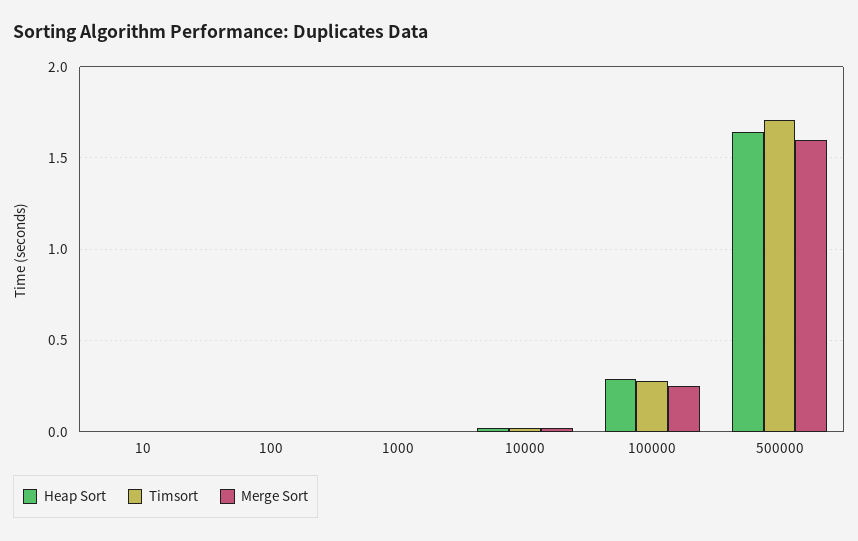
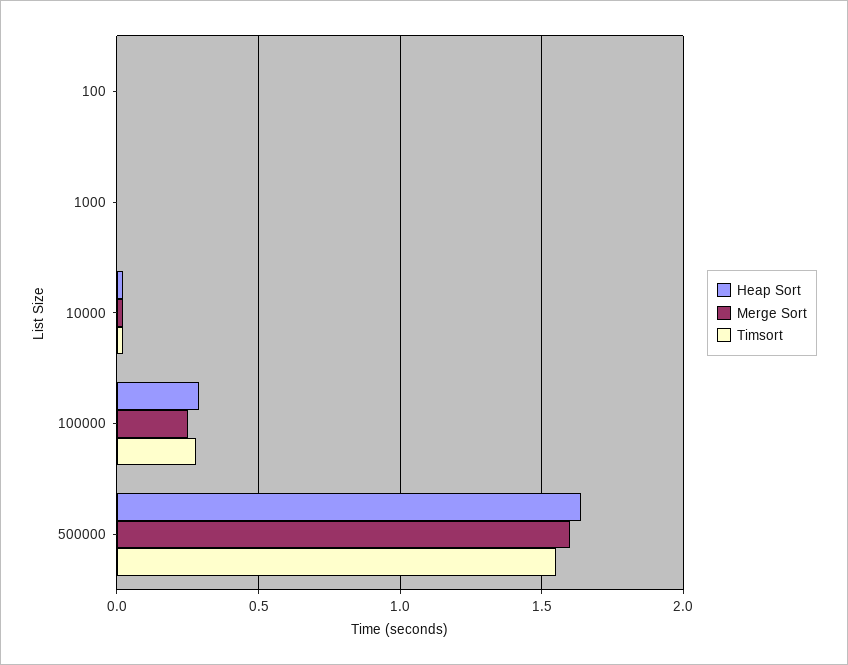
  {
    "Heap Sort": {
-     "10": 0,
      "100": 0,
      "1000": 0,
      "10000": 0,
      "100000": 0.3,
      "500000": 1.65
    },
    "Timsort": {
-     "10": 0,
      "100": 0,
      "1000": 0,
      "10000": 0,
      "100000": 0.3,
-     "500000": 1.7
+     "500000": 1.55
    },
    "Merge Sort": {
-     "10": 0,
      "100": 0,
      "1000": 0,
      "10000": 0,
      "100000": 0.25,
      "500000": 1.6
    }
  }

